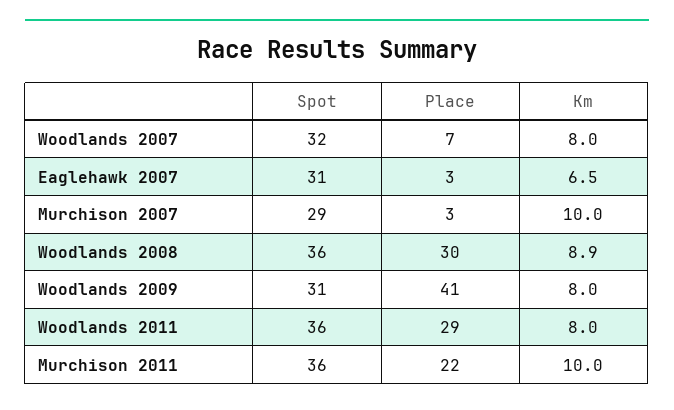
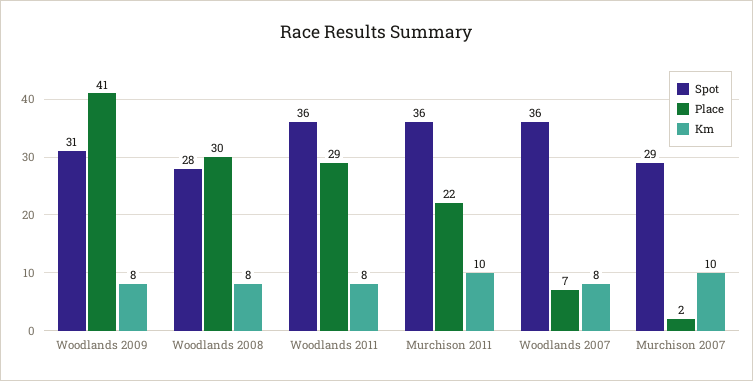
  {
    "Spot": {
-     "Woodlands 2007": 32,
+     "Woodlands 2007": 36,
-     "Eaglehawk 2007": 31,
      "Murchison 2007": 29,
-     "Woodlands 2008": 36,
+     "Woodlands 2008": 28,
      "Woodlands 2009": 31,
      "Woodlands 2011": 36,
      "Murchison 2011": 36
    },
    "Place": {
      "Woodlands 2007": 7,
-     "Eaglehawk 2007": 3,
-     "Murchison 2007": 3,
+     "Murchison 2007": 2,
      "Woodlands 2008": 30,
      "Woodlands 2009": 41,
      "Woodlands 2011": 29,
      "Murchison 2011": 22
    },
    "Km": {
      "Woodlands 2007": 8,
-     "Eaglehawk 2007": 6.5,
      "Murchison 2007": 10,
-     "Woodlands 2008": 8.9,
+     "Woodlands 2008": 8,
      "Woodlands 2009": 8,
      "Woodlands 2011": 8,
      "Murchison 2011": 10
    }
  }

